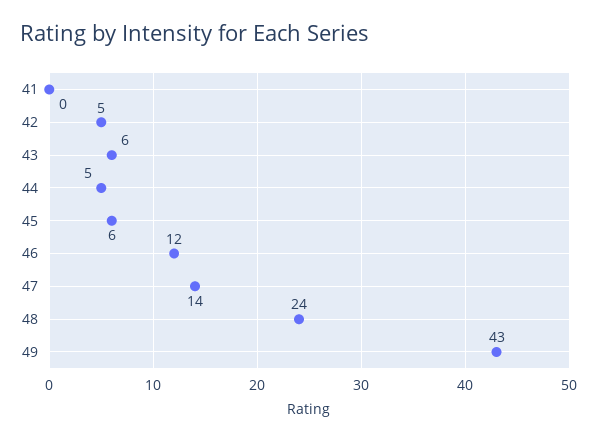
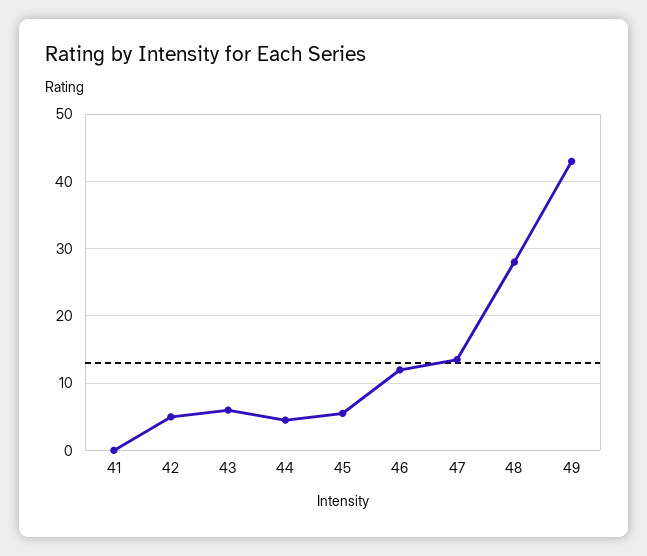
  {
    "41": 0,
    "42": 5,
    "43": 6,
    "44": 5,
    "45": 6,
    "46": 12,
    "47": 14,
-   "48": 24,
+   "48": 28,
    "49": 43
  }

